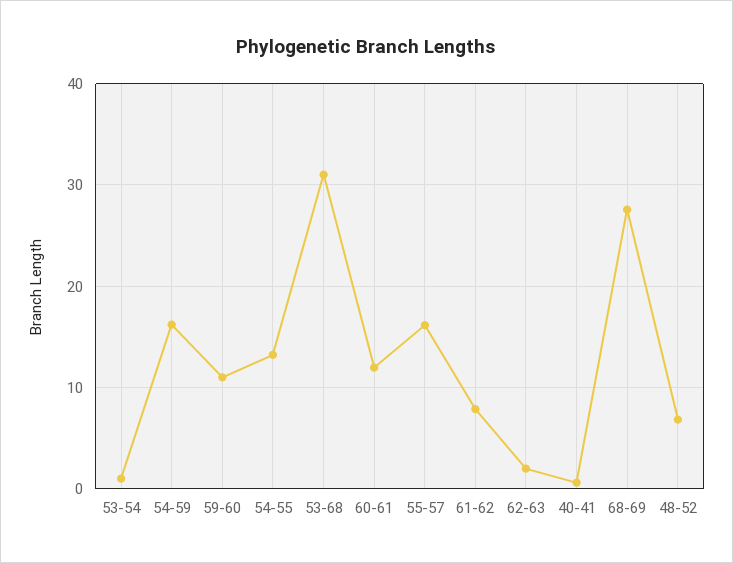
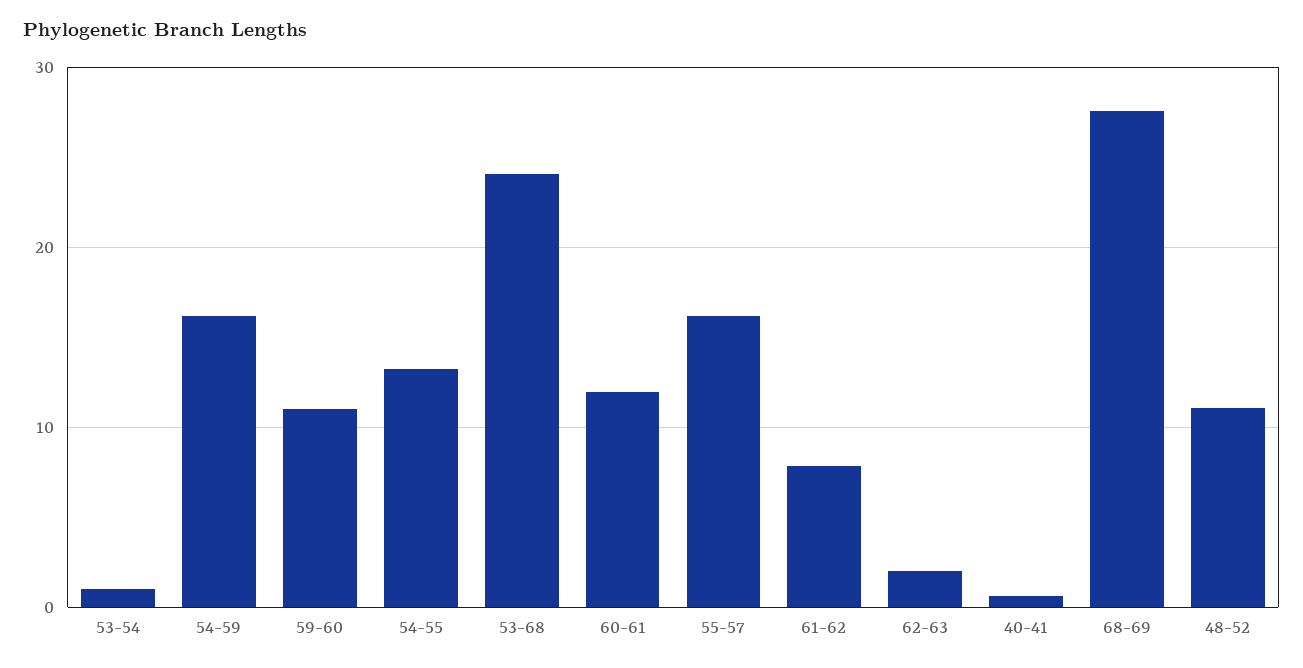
  {
    "53-54": 1,
    "54-59": 16,
    "59-60": 11,
    "54-55": 13,
-   "53-68": 31,
+   "53-68": 24,
    "60-61": 12,
    "55-57": 16,
    "61-62": 8,
    "62-63": 2,
    "40-41": 1,
    "68-69": 28,
-   "48-52": 7
+   "48-52": 11
  }

